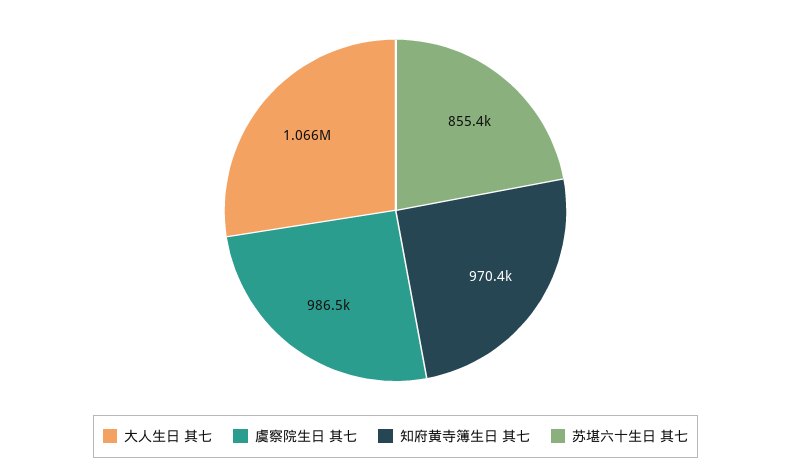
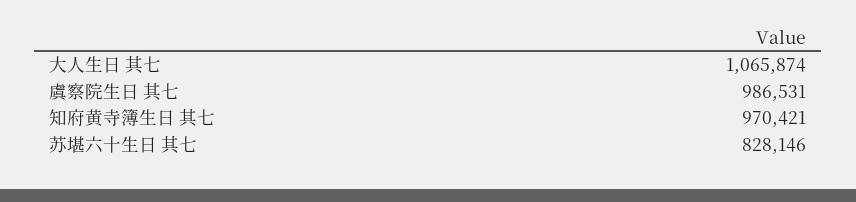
  {
    "大人生日 其七": 1065874,
    "虞察院生日 其七": 986531,
    "知府黄寺簿生日 其七": 970421,
-   "苏堪六十生日 其七": 855400
+   "苏堪六十生日 其七": 828146
  }

